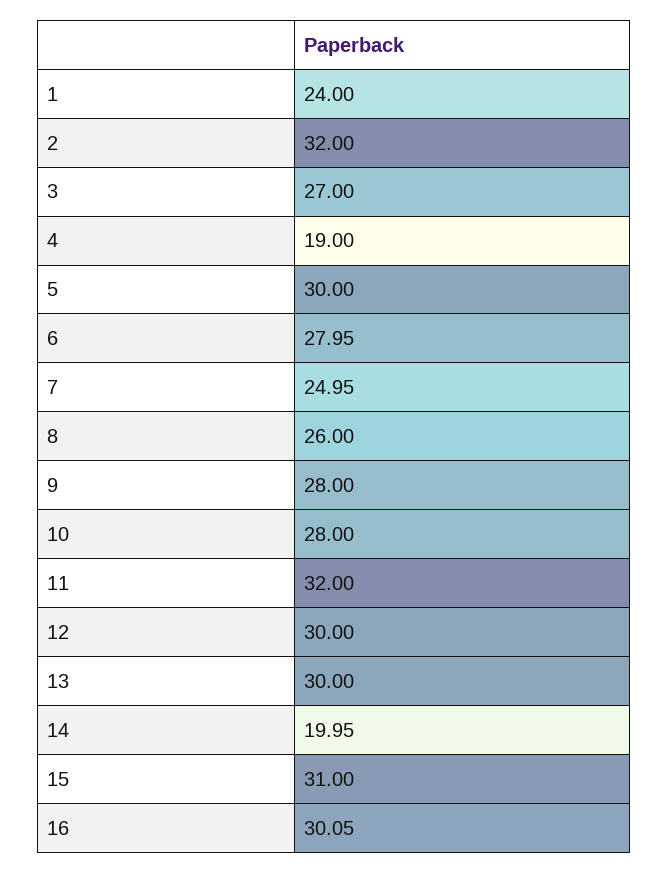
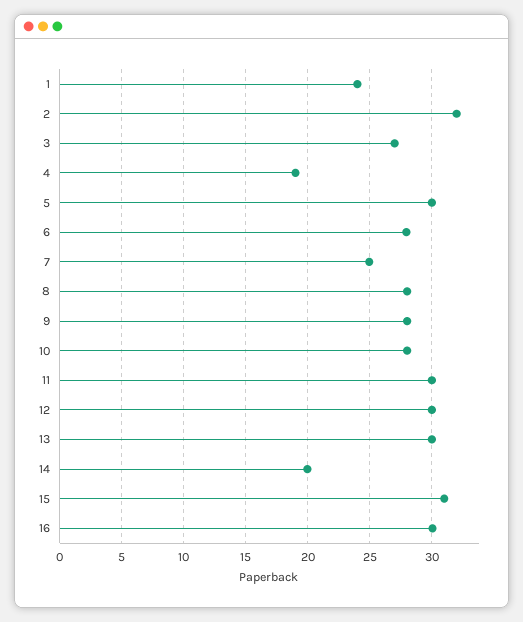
  {
    "1": 24,
    "2": 32,
    "3": 27,
    "4": 19,
    "5": 30,
    "6": 27.95,
    "7": 24.95,
-   "8": 26,
+   "8": 28,
    "9": 28,
    "10": 28,
-   "11": 32,
+   "11": 30,
    "12": 30,
    "13": 30,
    "14": 19.95,
    "15": 31,
    "16": 30.05
  }

